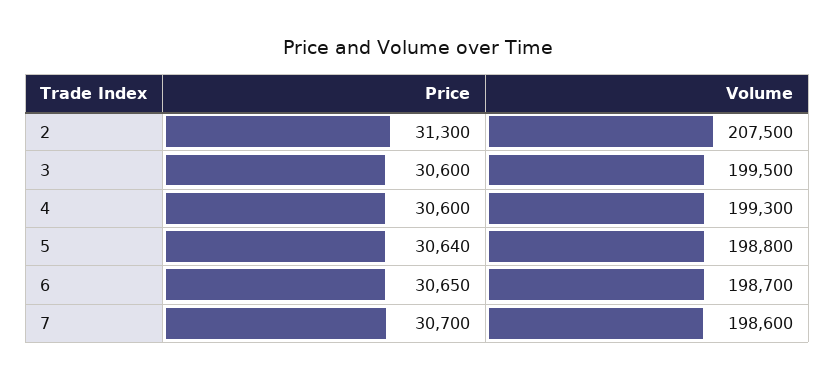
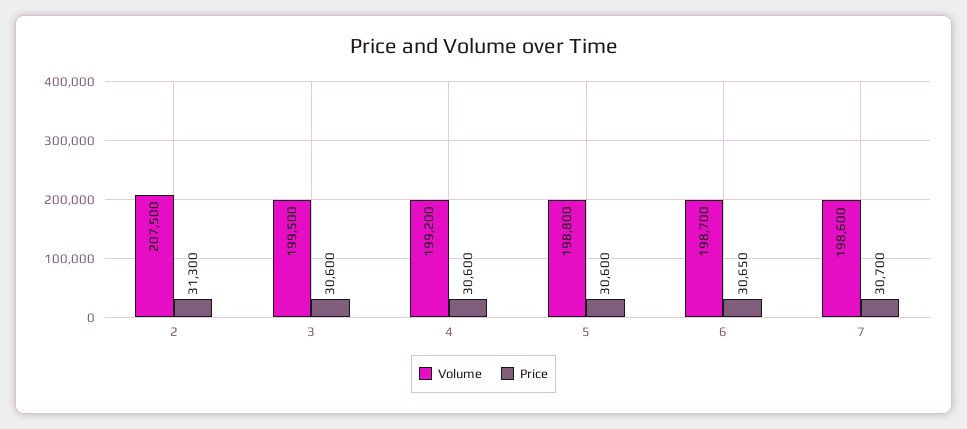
  {
    "Price": {
      "2": 31300,
      "3": 30600,
      "4": 30600,
-     "5": 30640,
+     "5": 30600,
      "6": 30650,
      "7": 30700
    },
    "Volume": {
      "2": 207500,
      "3": 199500,
-     "4": 199300,
+     "4": 199200,
      "5": 198800,
      "6": 198700,
      "7": 198600
    }
  }

